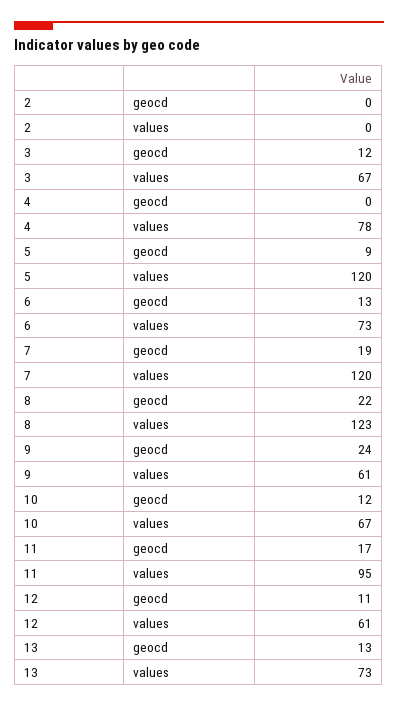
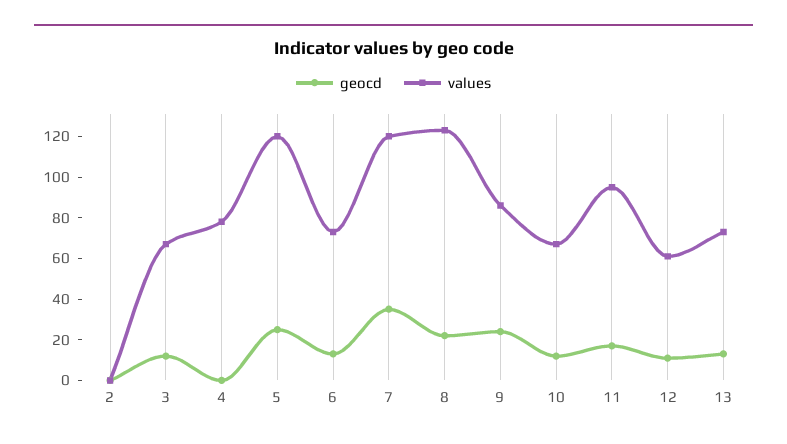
  {
    "geocd": {
      "2": 0,
      "3": 12,
      "4": 0,
-     "5": 9,
+     "5": 25,
      "6": 13,
-     "7": 19,
+     "7": 35,
      "8": 22,
      "9": 24,
      "10": 12,
      "11": 17,
      "12": 11,
      "13": 13
    },
    "values": {
      "2": 0,
      "3": 67,
      "4": 78,
      "5": 120,
      "6": 73,
      "7": 120,
      "8": 123,
-     "9": 61,
+     "9": 85,
      "10": 67,
      "11": 95,
      "12": 61,
      "13": 73
    }
  }

